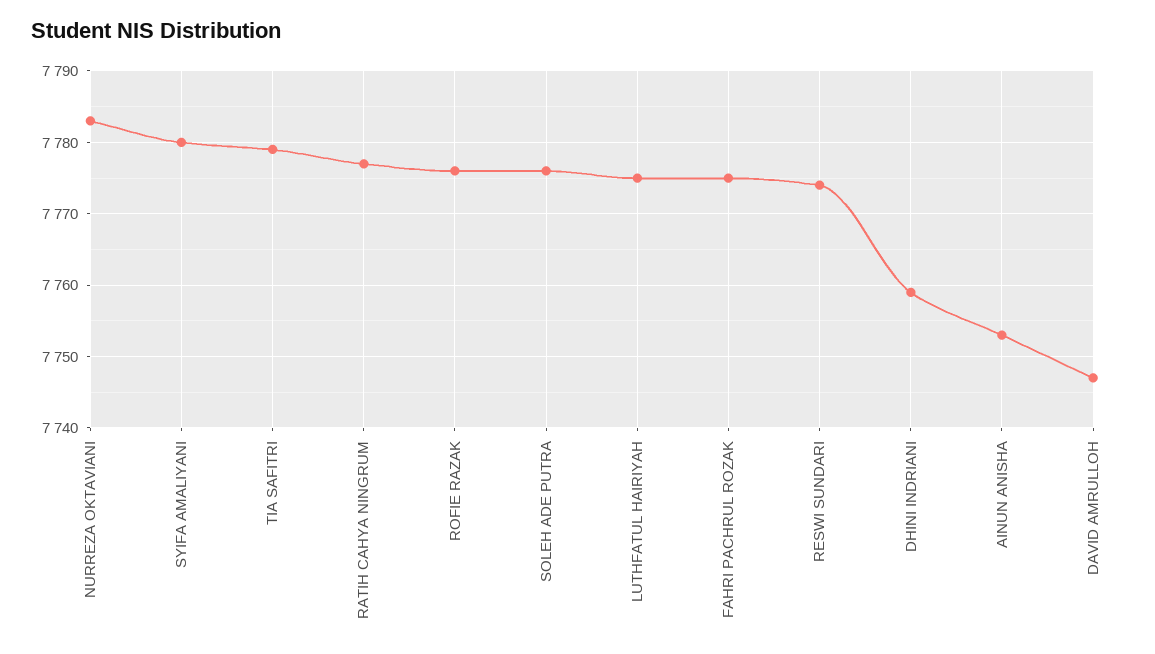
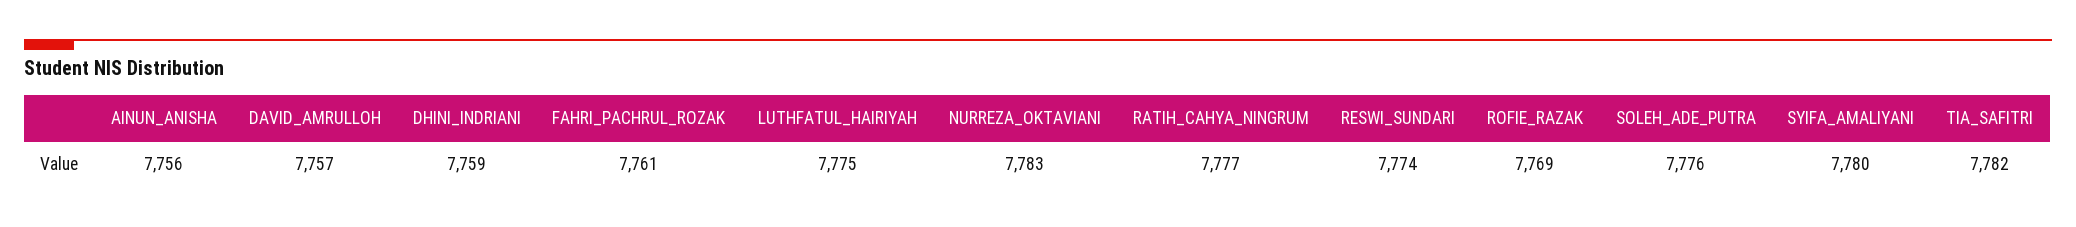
  {
    "NURREZA OKTAVIANI": 7783,
    "SYIFA AMALIYANI": 7780,
-   "TIA SAFITRI": 7779,
+   "TIA SAFITRI": 7782,
    "RATIH CAHYA NINGRUM": 7777,
-   "ROFIE RAZAK": 7776,
+   "ROFIE RAZAK": 7769,
    "SOLEH ADE PUTRA": 7776,
    "LUTHFATUL HAIRIYAH": 7775,
-   "FAHRI PACHRUL ROZAK": 7775,
+   "FAHRI PACHRUL ROZAK": 7761,
    "RESWI SUNDARI": 7774,
    "DHINI INDRIANI": 7759,
-   "AINUN ANISHA": 7753,
+   "AINUN ANISHA": 7756,
-   "DAVID AMRULLOH": 7747
+   "DAVID AMRULLOH": 7757
  }

